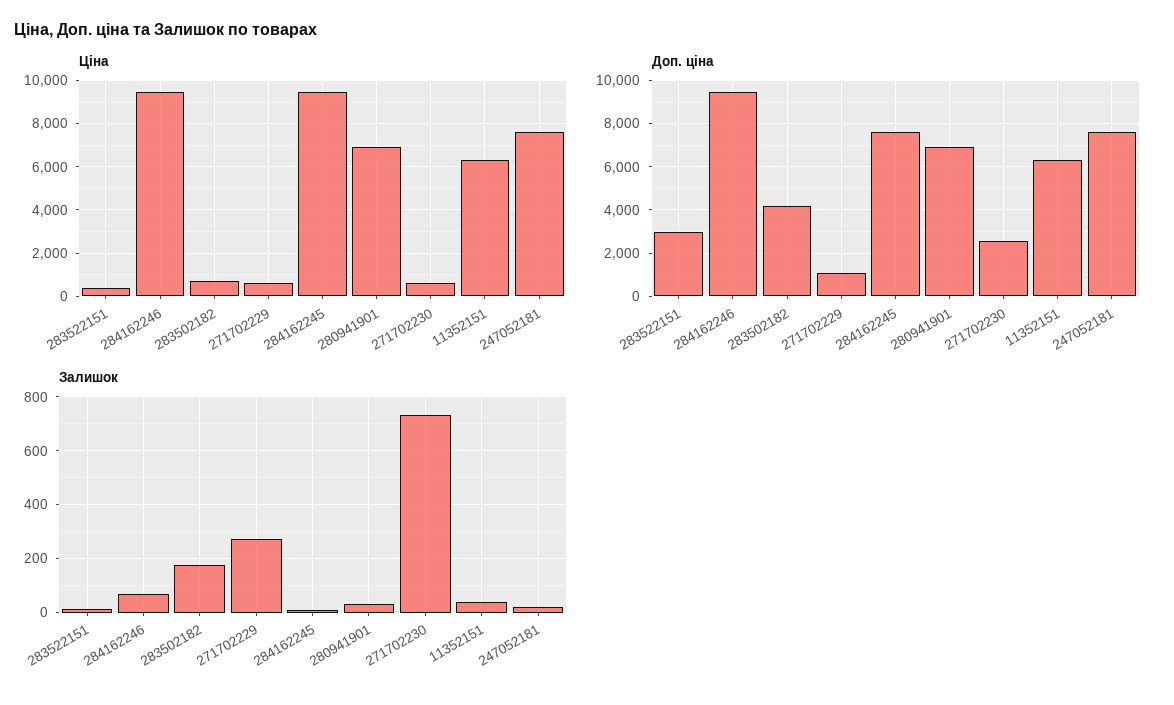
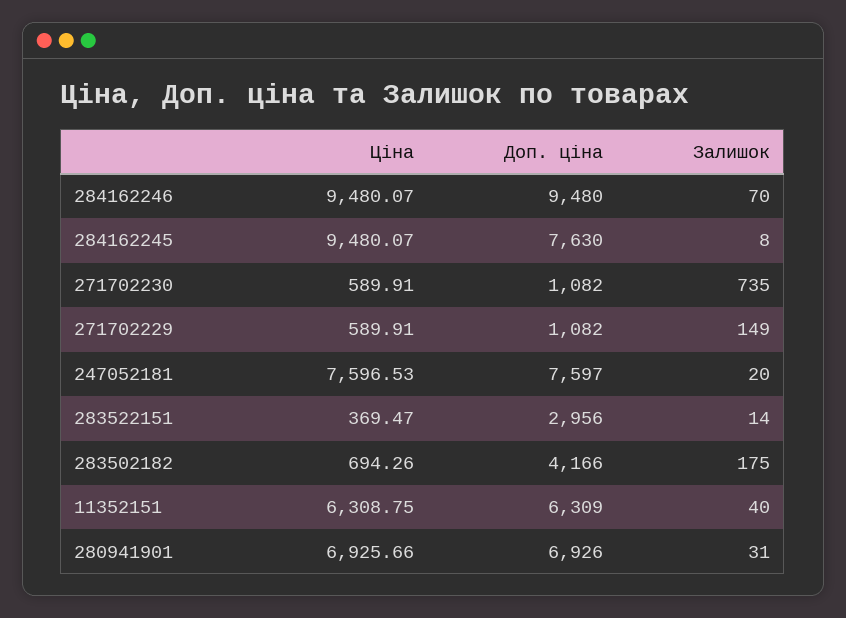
  {
    "Ціна": {
      "283522151": 369.47,
      "284162246": 9480.07,
      "283502182": 694.26,
      "271702229": 589.91,
      "284162245": 9480.07,
      "280941901": 6925.66,
      "271702230": 589.91,
      "11352151": 6308.75,
      "247052181": 7596.53
    },
    "Доп. ціна": {
      "283522151": 2956,
      "284162246": 9480,
      "283502182": 4166,
      "271702229": 1082,
      "284162245": 7630,
      "280941901": 6926,
-     "271702230": 2500,
+     "271702230": 1082,
      "11352151": 6309,
      "247052181": 7597
    },
    "Залишок": {
      "283522151": 14,
      "284162246": 70,
      "283502182": 175,
-     "271702229": 275,
+     "271702229": 149,
      "284162245": 8,
      "280941901": 31,
      "271702230": 735,
      "11352151": 40,
      "247052181": 20
    }
  }

